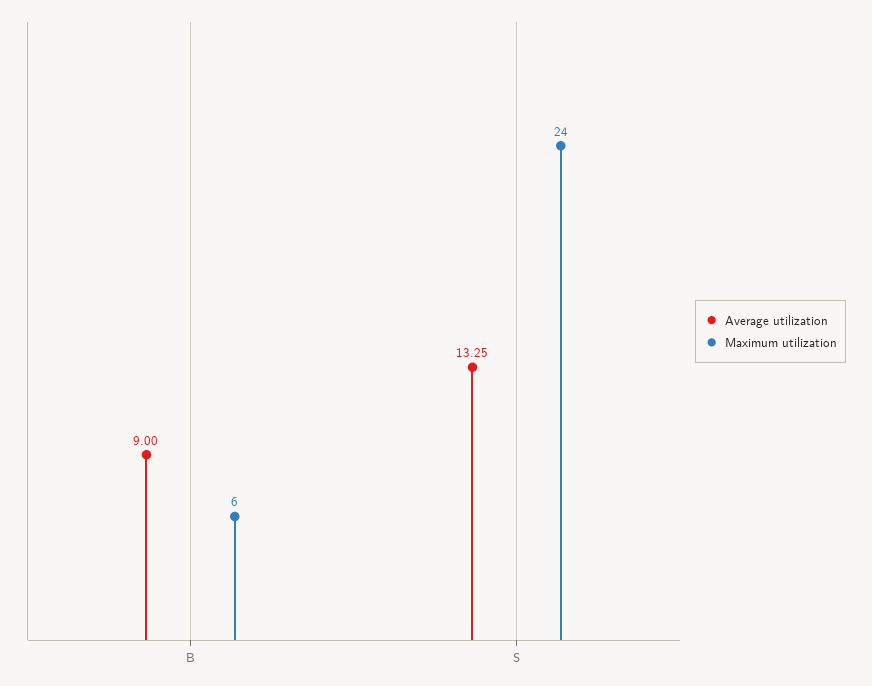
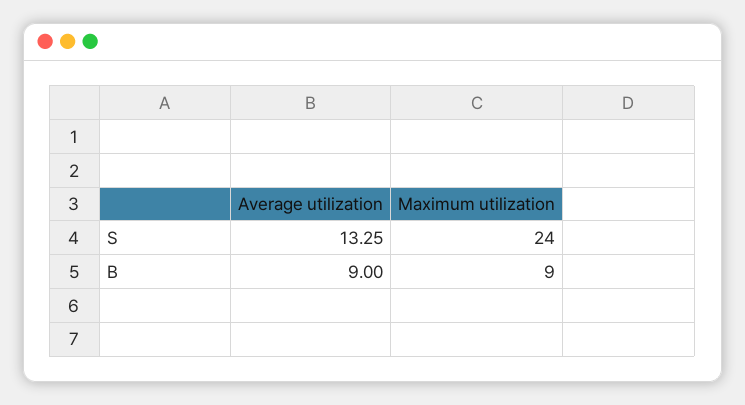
  {
    "Average utilization": {
      "B": 9,
      "S": 13.25
    },
    "Maximum utilization": {
-     "B": 6,
+     "B": 9,
      "S": 24
    }
  }

